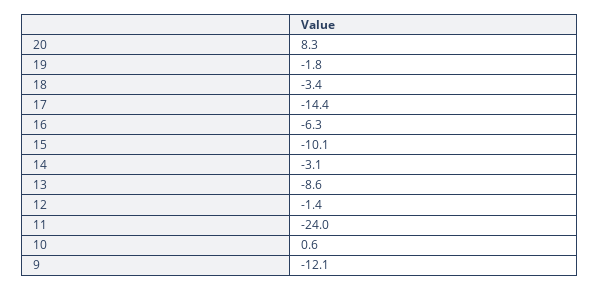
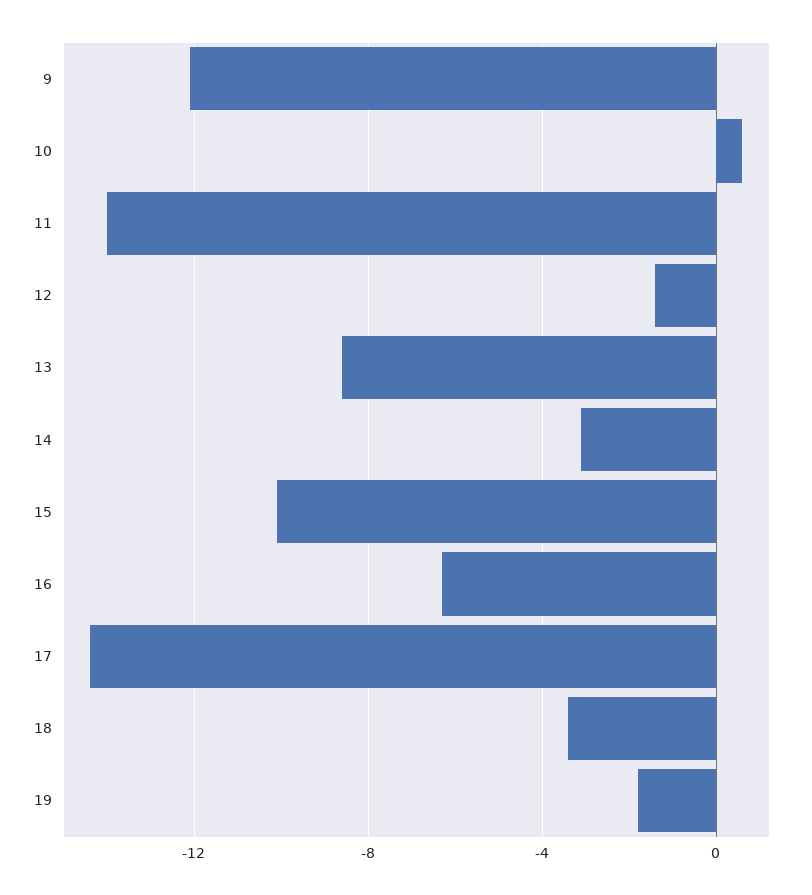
  {
-   "20": 8.3,
    "19": -1.8,
    "18": -3.4,
    "17": -14.4,
    "16": -6.3,
    "15": -10.1,
    "14": -3.1,
    "13": -8.6,
    "12": -1.4,
-   "11": -24,
+   "11": -14,
    "10": 0.6,
    "9": -12.1
  }

